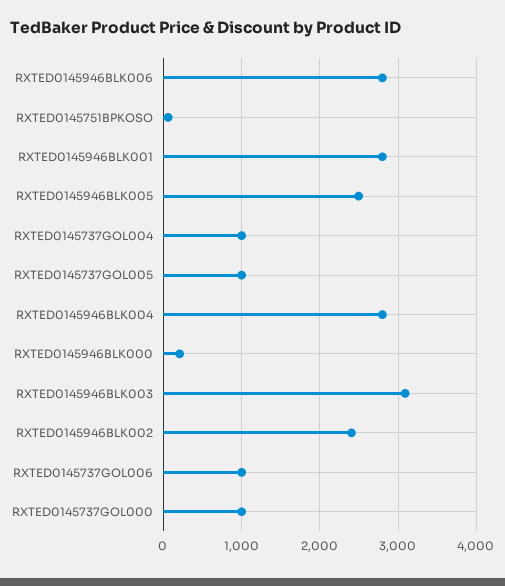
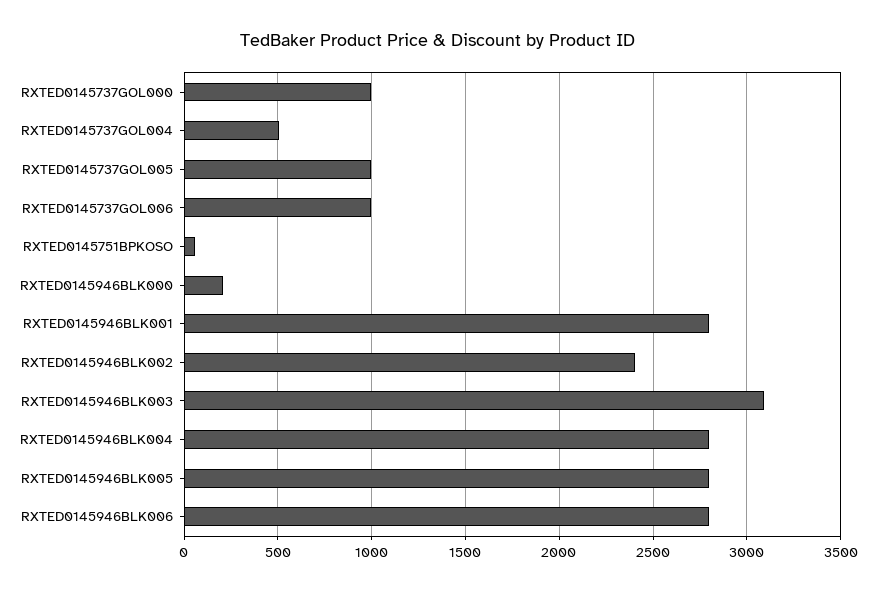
  {
    "RXTED0145946BLK006": 2800,
    "RXTED0145751BPKOSO": 50,
    "RXTED0145946BLK001": 2800,
-   "RXTED0145946BLK005": 2500,
+   "RXTED0145946BLK005": 2800,
-   "RXTED0145737GOL004": 1000,
+   "RXTED0145737GOL004": 500,
    "RXTED0145737GOL005": 1000,
    "RXTED0145946BLK004": 2800,
    "RXTED0145946BLK000": 200,
    "RXTED0145946BLK003": 3100,
    "RXTED0145946BLK002": 2400,
    "RXTED0145737GOL006": 1000,
    "RXTED0145737GOL000": 1000
  }

